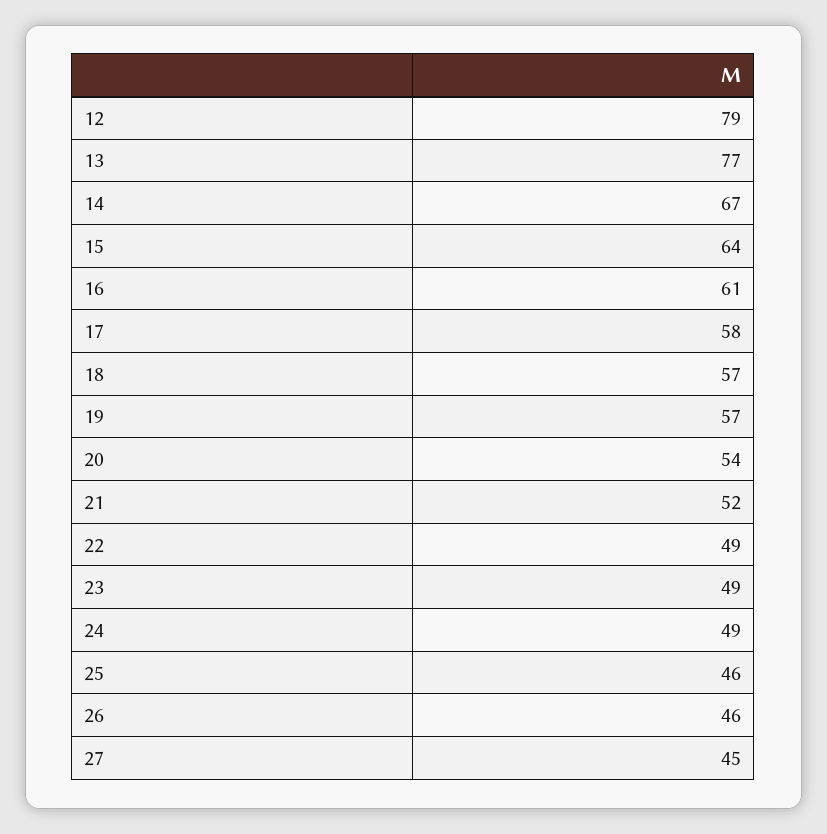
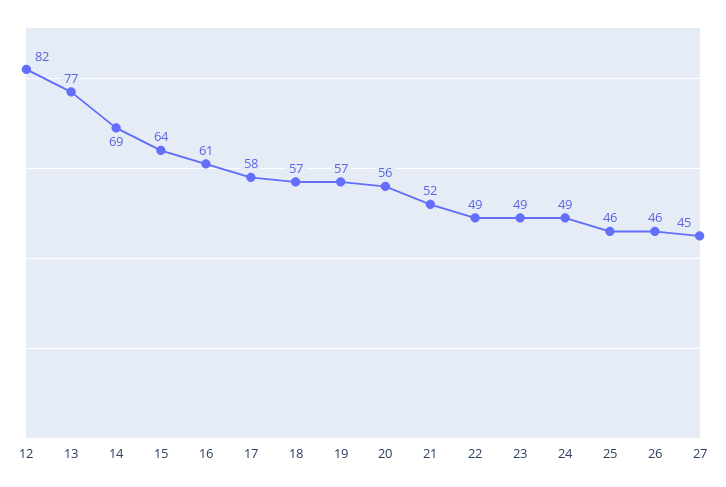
  {
-   "12": 79,
+   "12": 82,
    "13": 77,
-   "14": 67,
+   "14": 69,
    "15": 64,
    "16": 61,
    "17": 58,
    "18": 57,
    "19": 57,
-   "20": 54,
+   "20": 56,
    "21": 52,
    "22": 49,
    "23": 49,
    "24": 49,
    "25": 46,
    "26": 46,
    "27": 45
  }

